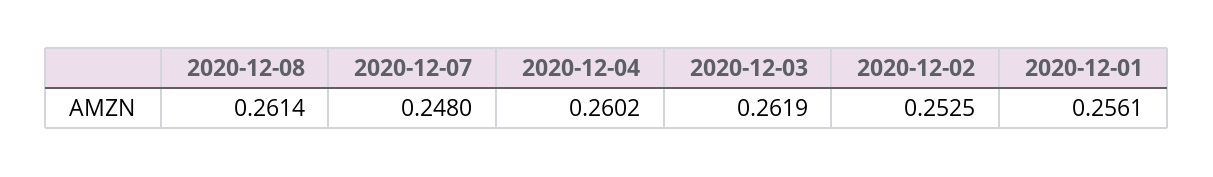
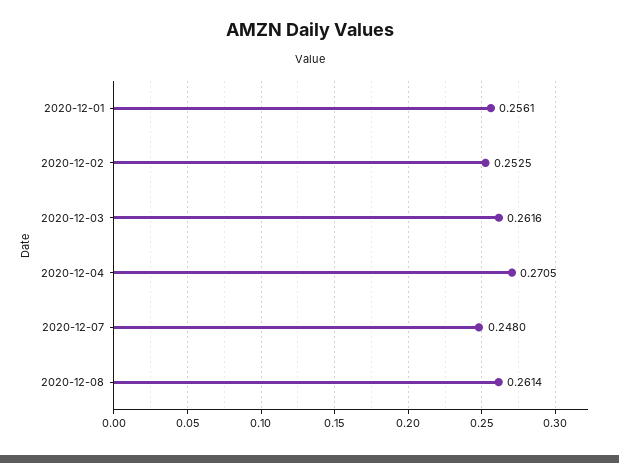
  {
    "2020-12-08": 0.2614,
    "2020-12-07": 0.248,
-   "2020-12-04": 0.2602,
+   "2020-12-04": 0.2705,
-   "2020-12-03": 0.2619,
+   "2020-12-03": 0.2616,
    "2020-12-02": 0.2525,
    "2020-12-01": 0.2561
  }

